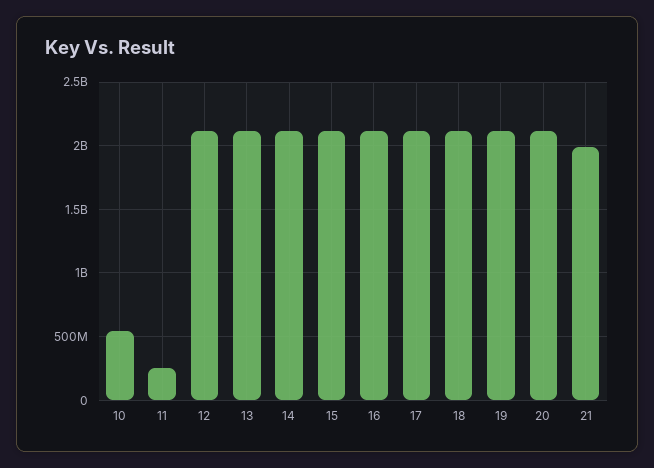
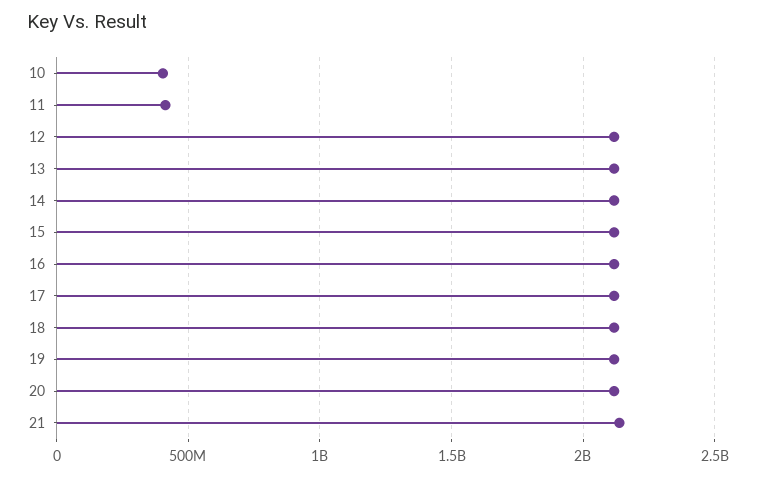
  {
-   "10": 550000000,
+   "10": 400000000,
-   "11": 250000000,
+   "11": 400000000,
    "12": 2100000000,
    "13": 2100000000,
    "14": 2100000000,
    "15": 2100000000,
    "16": 2100000000,
    "17": 2100000000,
    "18": 2100000000,
    "19": 2100000000,
    "20": 2100000000,
-   "21": 2000000000
+   "21": 2150000000
  }

